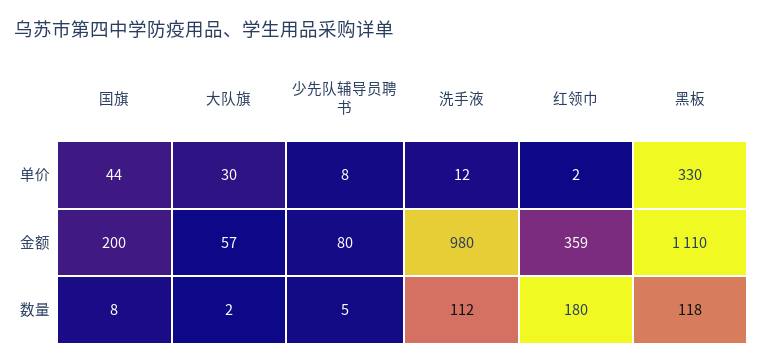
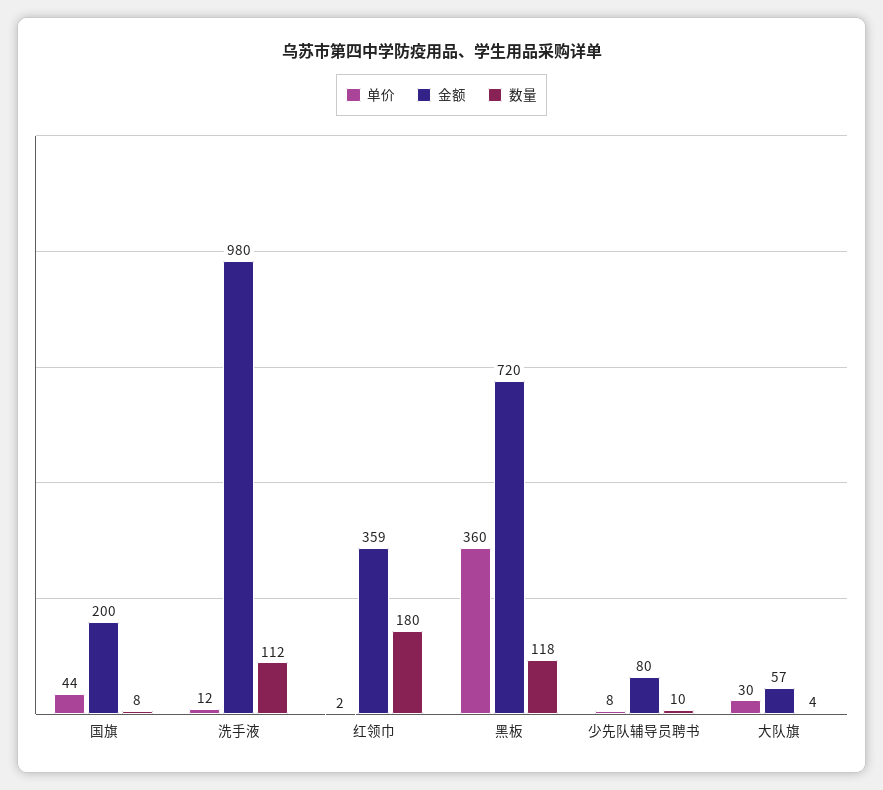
  {
    "单价": {
      "国旗": 44,
      "大队旗": 30,
      "少先队辅导员聘书": 8,
      "洗手液": 12,
      "红领巾": 2,
-     "黑板": 330
+     "黑板": 360
    },
    "金额": {
      "国旗": 200,
      "大队旗": 57,
      "少先队辅导员聘书": 80,
      "洗手液": 980,
      "红领巾": 359,
-     "黑板": 1110
+     "黑板": 720
    },
    "数量": {
      "国旗": 8,
-     "大队旗": 2,
+     "大队旗": 4,
-     "少先队辅导员聘书": 5,
+     "少先队辅导员聘书": 10,
      "洗手液": 112,
      "红领巾": 180,
      "黑板": 118
    }
  }

